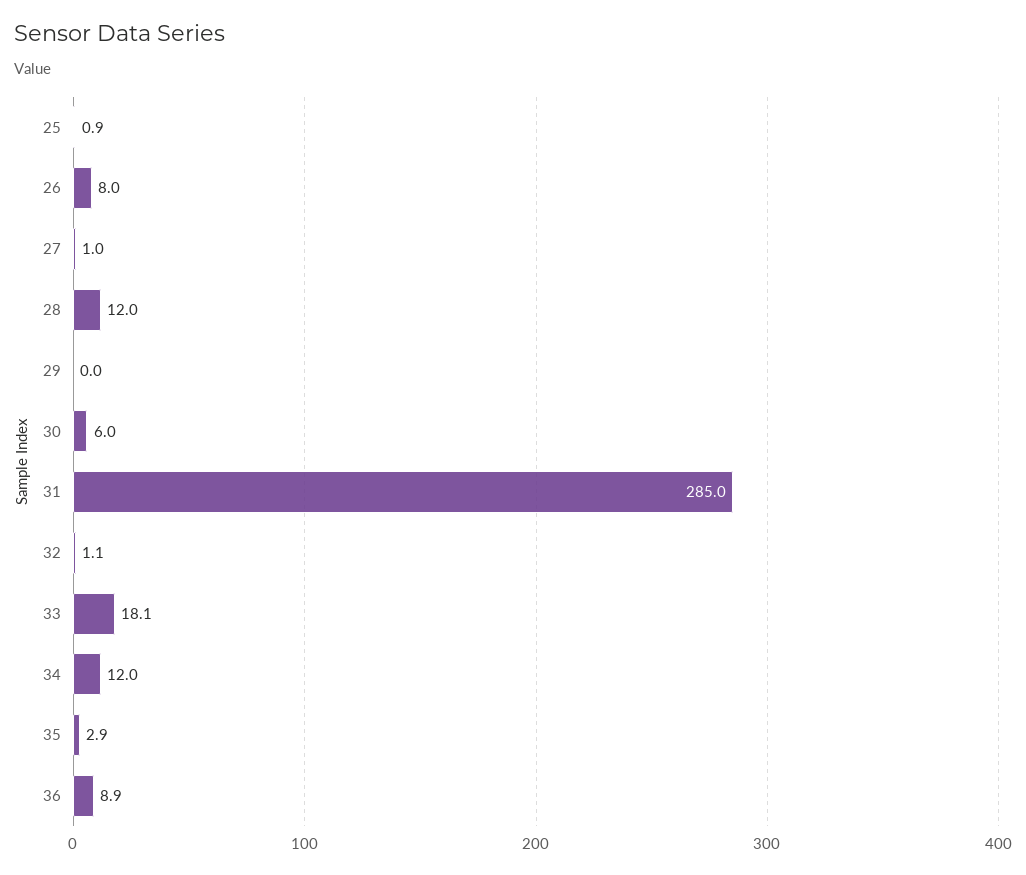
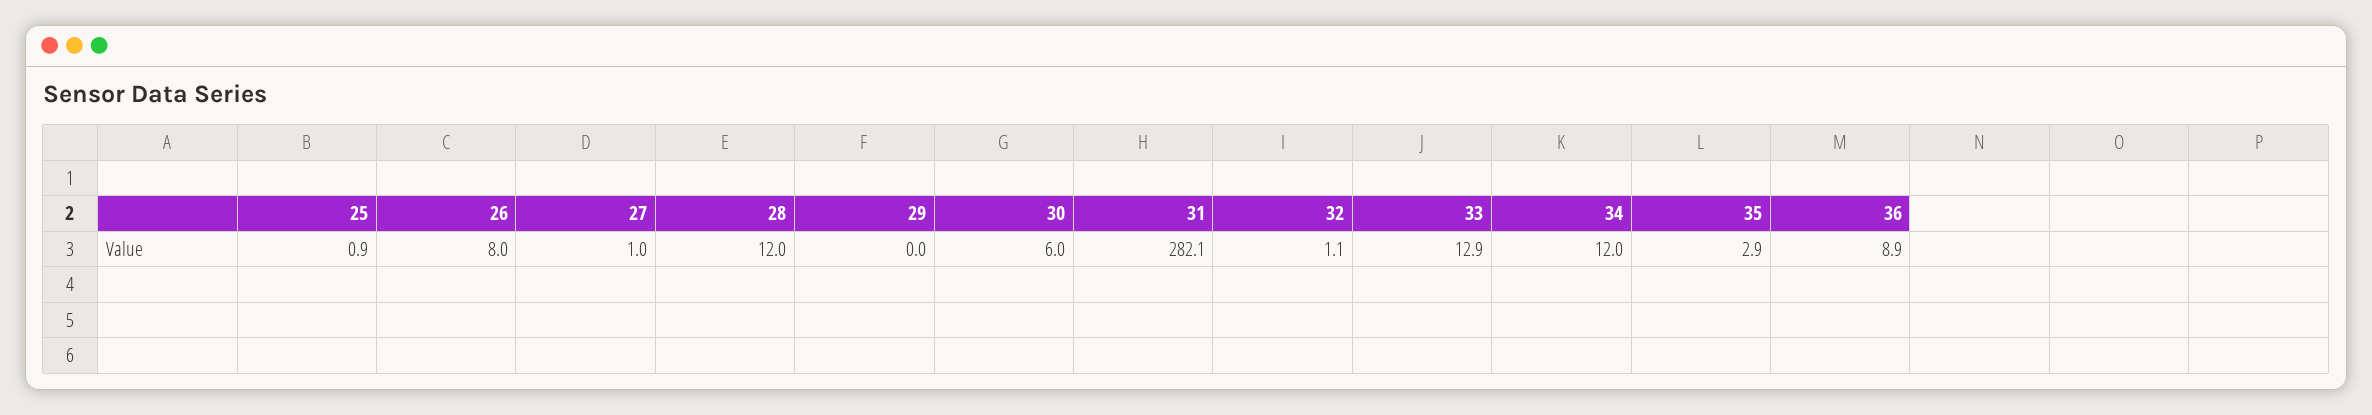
  {
    "25": 0.9,
    "26": 8,
    "27": 1,
    "28": 12,
    "29": 0,
    "30": 6,
-   "31": 285,
+   "31": 282.1,
    "32": 1.1,
-   "33": 18.1,
+   "33": 12.9,
    "34": 12,
    "35": 2.9,
    "36": 8.9
  }

